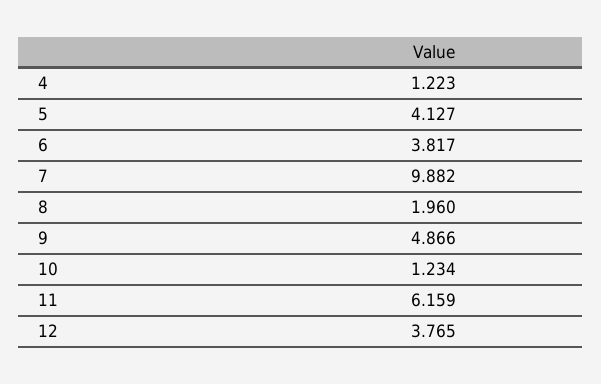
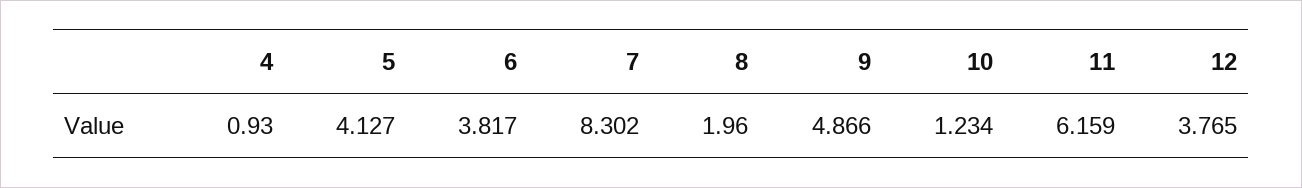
  {
-   "4": 1.223,
+   "4": 0.93,
    "5": 4.127,
    "6": 3.817,
-   "7": 9.882,
+   "7": 8.302,
    "8": 1.96,
    "9": 4.866,
    "10": 1.234,
    "11": 6.159,
    "12": 3.765
  }

